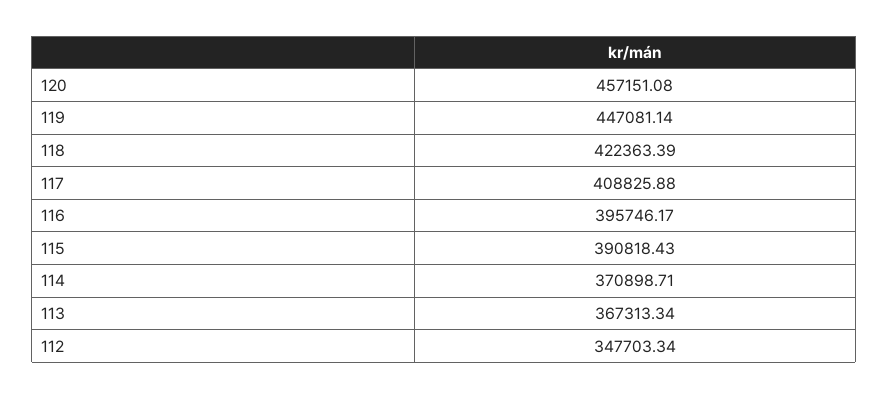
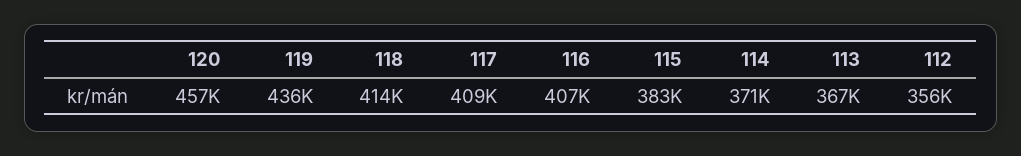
  {
    "120": 457151.08,
-   "119": 447081.14,
+   "119": 436000,
-   "118": 422363.39,
+   "118": 414000,
    "117": 408825.88,
-   "116": 395746.17,
+   "116": 407000,
-   "115": 390818.43,
+   "115": 383000,
    "114": 370898.71,
    "113": 367313.34,
-   "112": 347703.34
+   "112": 356000
  }

